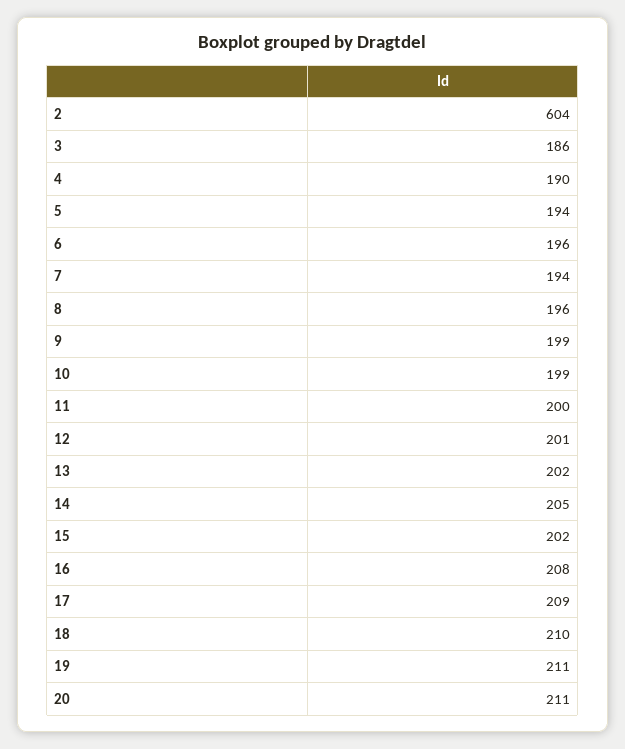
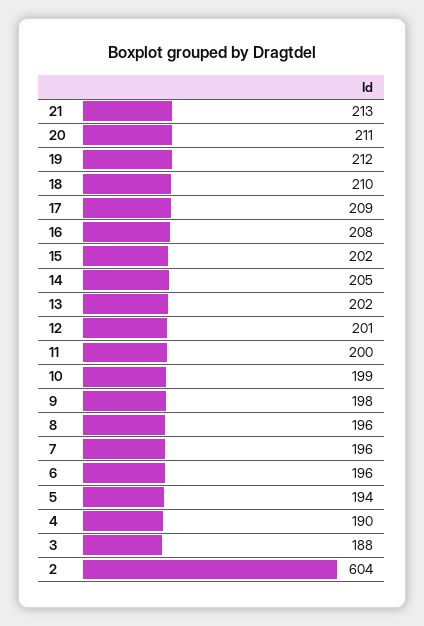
  {
    "2": 604,
-   "3": 186,
+   "3": 188,
    "4": 190,
    "5": 194,
    "6": 196,
-   "7": 194,
+   "7": 196,
    "8": 196,
-   "9": 199,
+   "9": 198,
    "10": 199,
    "11": 200,
    "12": 201,
    "13": 202,
    "14": 205,
    "15": 202,
    "16": 208,
    "17": 209,
    "18": 210,
-   "19": 211,
+   "19": 212,
-   "20": 211
+   "20": 211,
+   "21": 213
  }

